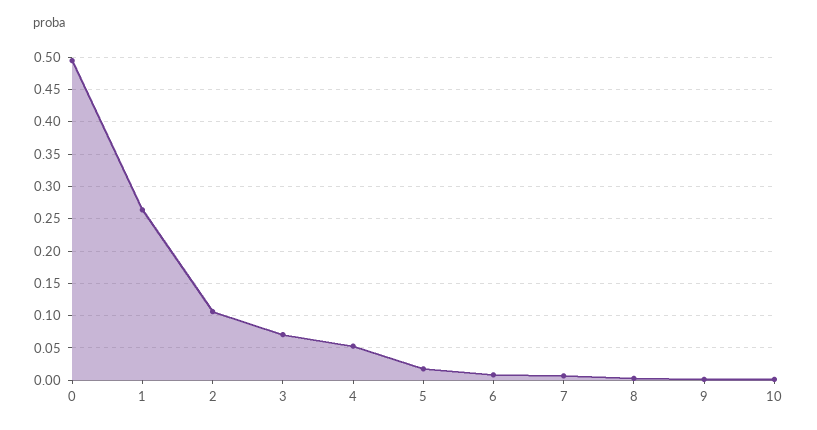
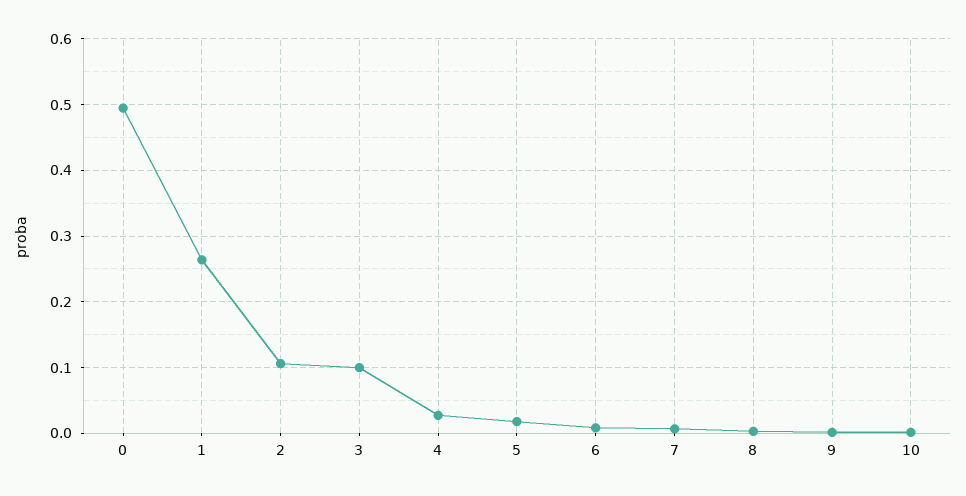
  {
    "0": 0.49,
    "1": 0.26,
    "2": 0.11,
-   "3": 0.07,
+   "3": 0.1,
-   "4": 0.05,
+   "4": 0.03,
    "5": 0.02,
    "6": 0.01,
    "7": 0.01,
    "8": 0,
    "9": 0,
    "10": 0
  }

